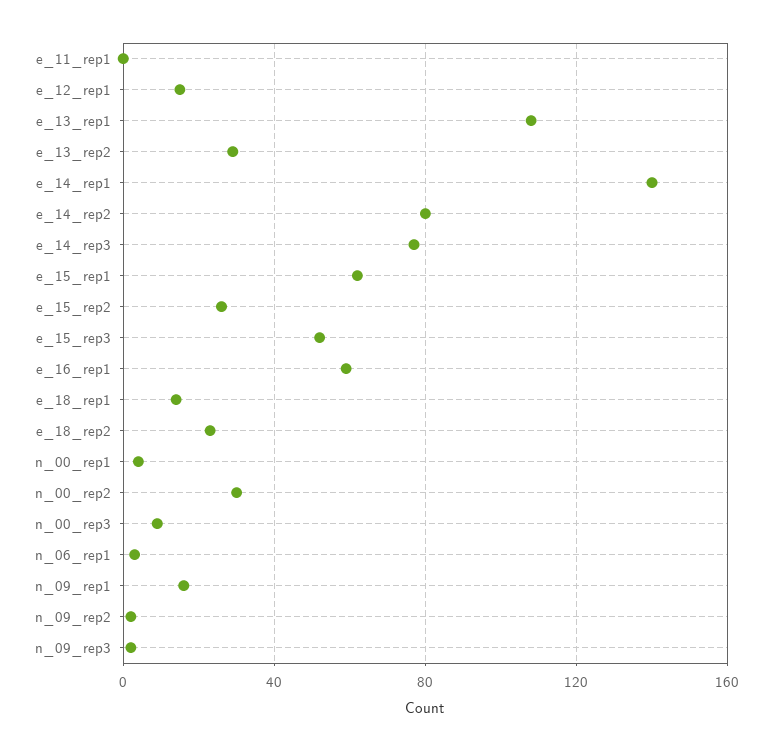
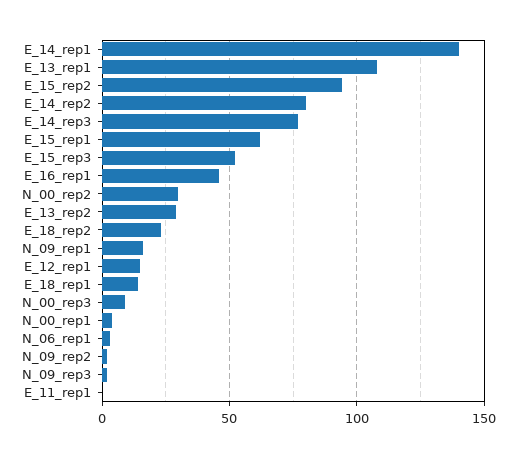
  {
    "e_11_rep1": 0,
    "e_12_rep1": 15,
    "e_13_rep1": 110,
    "e_13_rep2": 30,
    "e_14_rep1": 140,
    "e_14_rep2": 80,
    "e_14_rep3": 75,
    "e_15_rep1": 60,
-   "e_15_rep2": 25,
+   "e_15_rep2": 95,
    "e_15_rep3": 50,
-   "e_16_rep1": 60,
+   "e_16_rep1": 45,
    "e_18_rep1": 15,
    "e_18_rep2": 25,
    "n_00_rep1": 5,
    "n_00_rep2": 30,
    "n_00_rep3": 10,
    "n_06_rep1": 5,
    "n_09_rep1": 15,
    "n_09_rep2": 0,
    "n_09_rep3": 0
  }

